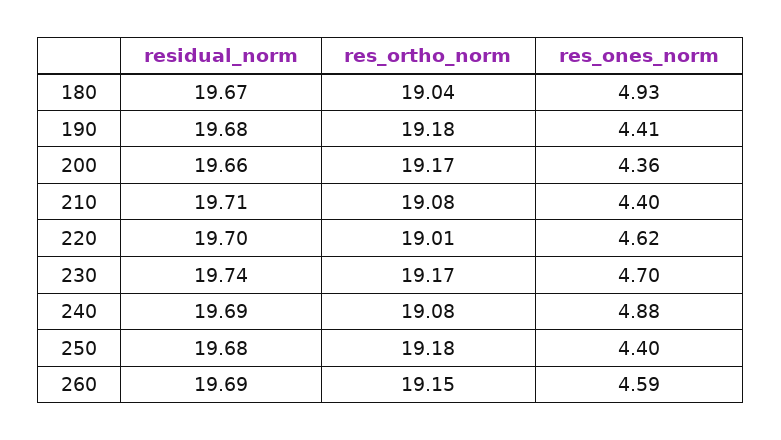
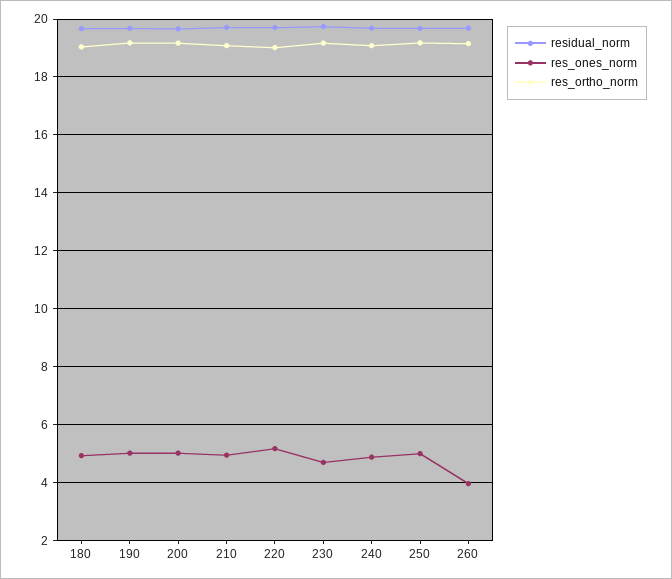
  {
    "residual_norm": {
      "180": 19.67,
      "190": 19.68,
      "200": 19.66,
      "210": 19.71,
      "220": 19.7,
      "230": 19.74,
      "240": 19.69,
      "250": 19.68,
      "260": 19.69
    },
    "res_ortho_norm": {
      "180": 19.04,
      "190": 19.18,
      "200": 19.17,
      "210": 19.08,
      "220": 19.01,
      "230": 19.17,
      "240": 19.08,
      "250": 19.18,
      "260": 19.15
    },
    "res_ones_norm": {
      "180": 4.93,
-     "190": 4.41,
+     "190": 5,
-     "200": 4.36,
+     "200": 5,
-     "210": 4.4,
+     "210": 5,
-     "220": 4.62,
+     "220": 5.25,
      "230": 4.7,
      "240": 4.88,
-     "250": 4.4,
+     "250": 5,
-     "260": 4.59
+     "260": 4
    }
  }

